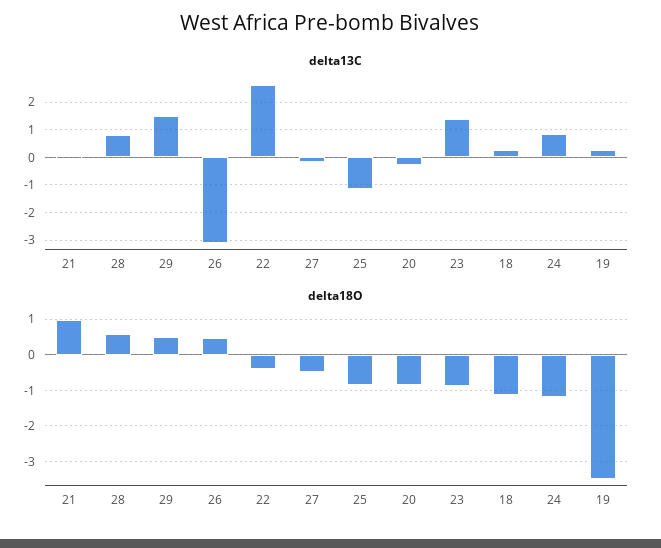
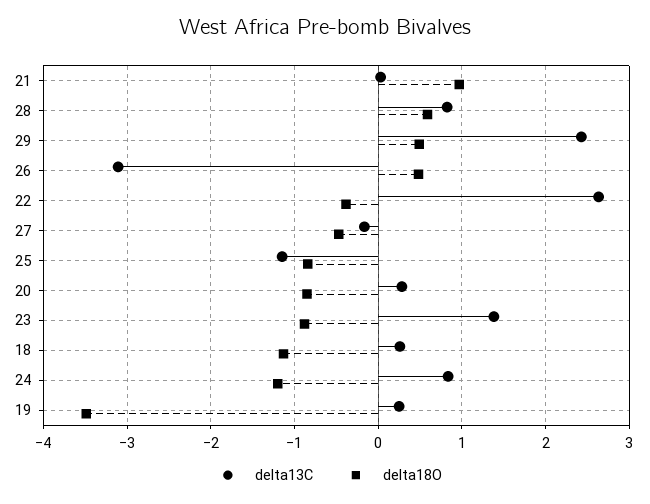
  {
    "delta13C": {
      "21": 0,
      "28": 0.8,
-     "29": 1.5,
+     "29": 2.4,
      "26": -3.1,
      "22": 2.6,
      "27": -0.2,
      "25": -1.1,
-     "20": -0.25,
+     "20": 0.3,
      "23": 1.4,
      "18": 0.3,
      "24": 0.8,
      "19": 0.3
    },
    "delta18O": {
      "21": 1,
      "28": 0.6,
      "29": 0.5,
      "26": 0.5,
      "22": -0.4,
      "27": -0.5,
      "25": -0.8,
      "20": -0.8,
      "23": -0.9,
      "18": -1.1,
      "24": -1.2,
      "19": -3.5
    }
  }

